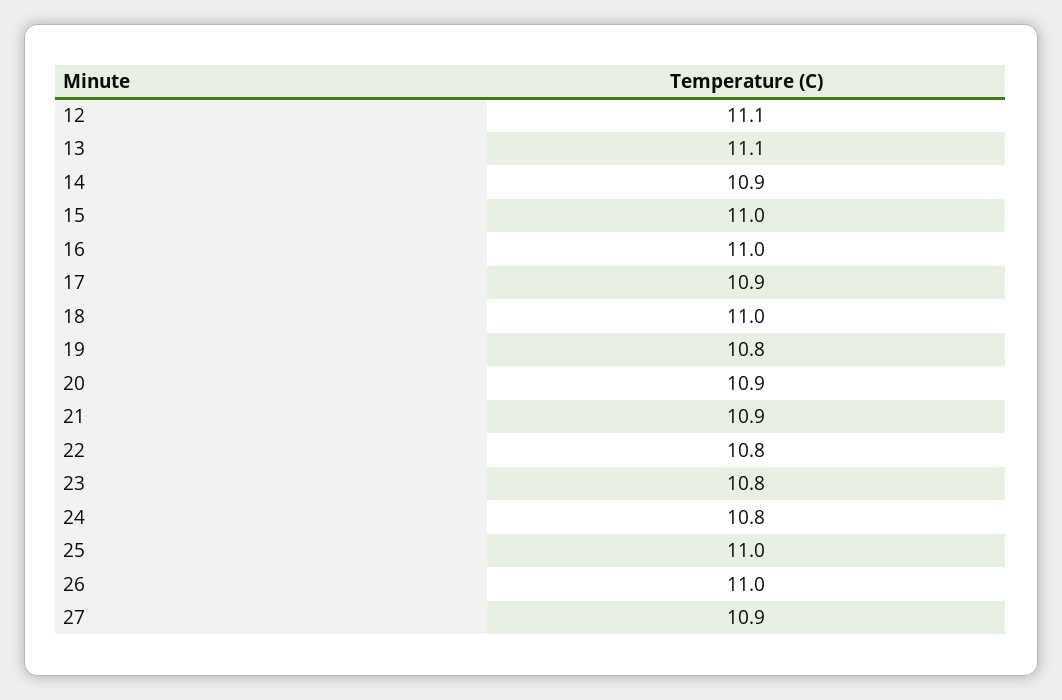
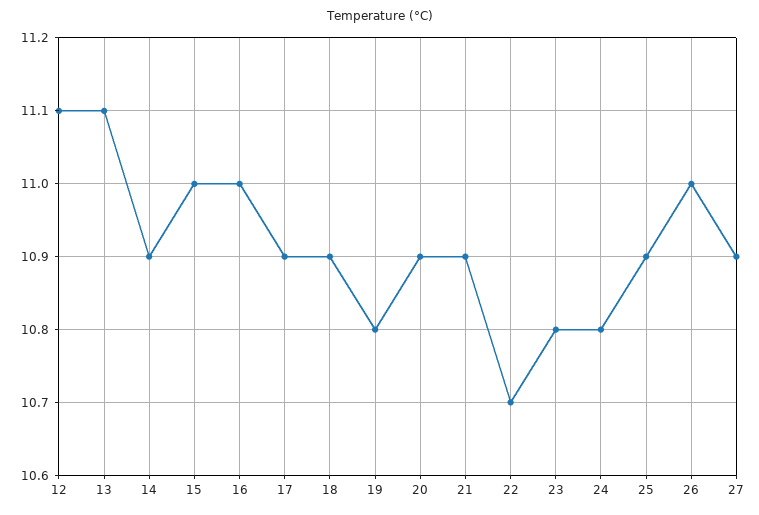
  {
    "12": 11.1,
    "13": 11.1,
    "14": 10.9,
    "15": 11,
    "16": 11,
    "17": 10.9,
-   "18": 11,
+   "18": 10.9,
    "19": 10.8,
    "20": 10.9,
    "21": 10.9,
-   "22": 10.8,
+   "22": 10.7,
    "23": 10.8,
    "24": 10.8,
-   "25": 11,
+   "25": 10.9,
    "26": 11,
    "27": 10.9
  }

